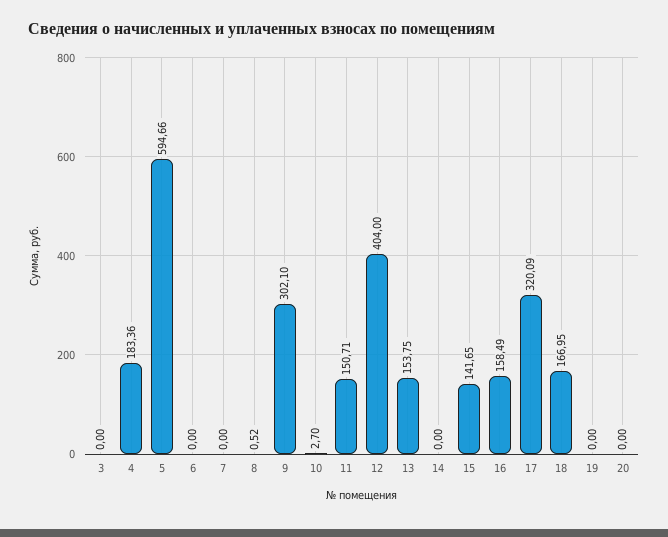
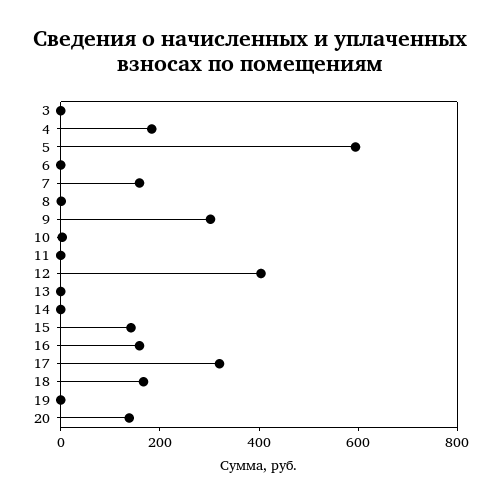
  {
    "3": 0,
    "4": 183.36,
    "5": 594.66,
    "6": 0,
-   "7": 0,
+   "7": 150,
    "8": 0.52,
    "9": 302.1,
    "10": 2.7,
-   "11": 150.71,
+   "11": 0,
    "12": 404,
-   "13": 153.75,
+   "13": 0,
    "14": 0,
    "15": 141.65,
    "16": 158.49,
    "17": 320.09,
    "18": 166.95,
    "19": 0,
-   "20": 0
+   "20": 150
  }

